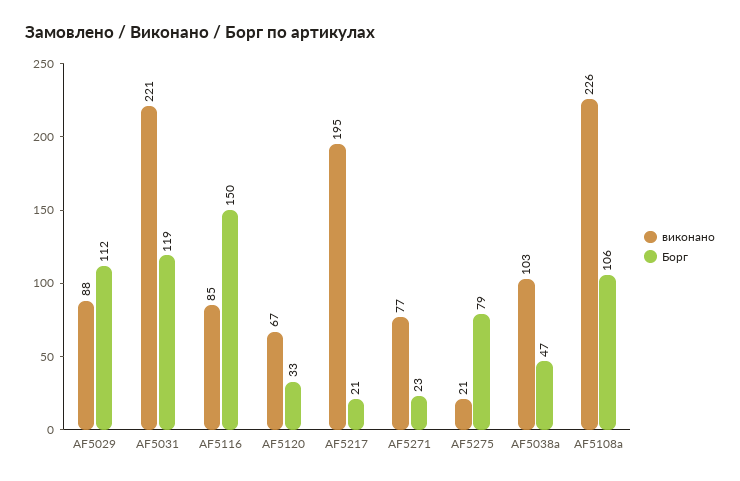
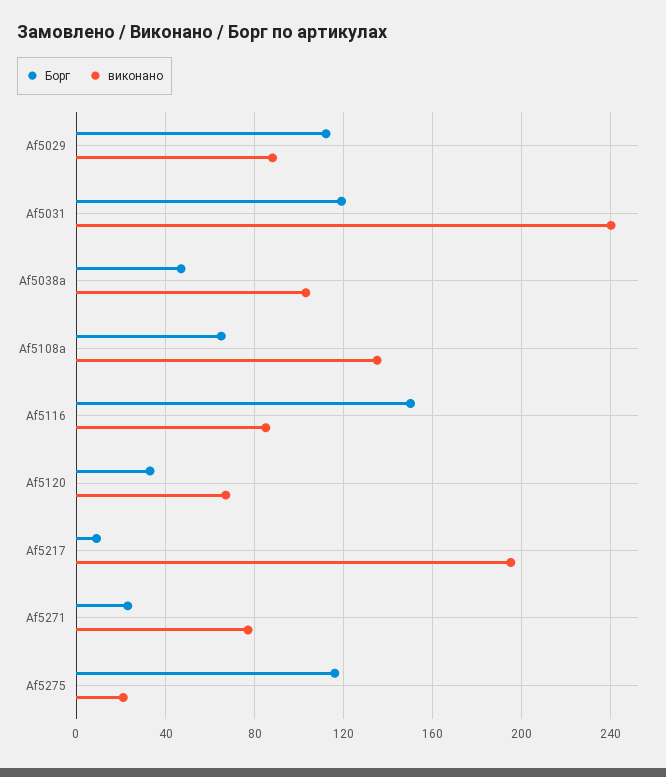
  {
    "виконано": {
      "AF5029": 88,
-     "AF5031": 221,
+     "AF5031": 240,
      "AF5116": 85,
      "AF5120": 67,
      "AF5217": 195,
      "AF5271": 77,
      "AF5275": 21,
      "AF5038a": 103,
-     "AF5108a": 226
+     "AF5108a": 135
    },
    "Борг": {
      "AF5029": 112,
      "AF5031": 119,
      "AF5116": 150,
      "AF5120": 33,
-     "AF5217": 21,
+     "AF5217": 10,
      "AF5271": 23,
-     "AF5275": 79,
+     "AF5275": 115,
      "AF5038a": 47,
-     "AF5108a": 106
+     "AF5108a": 65
    }
  }

